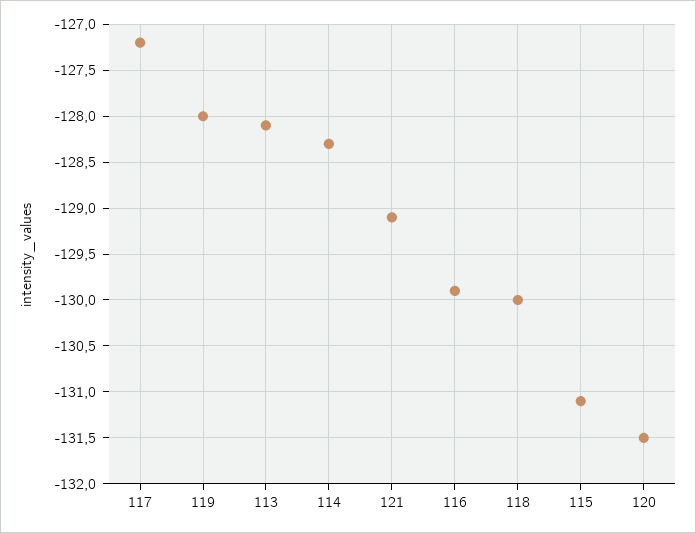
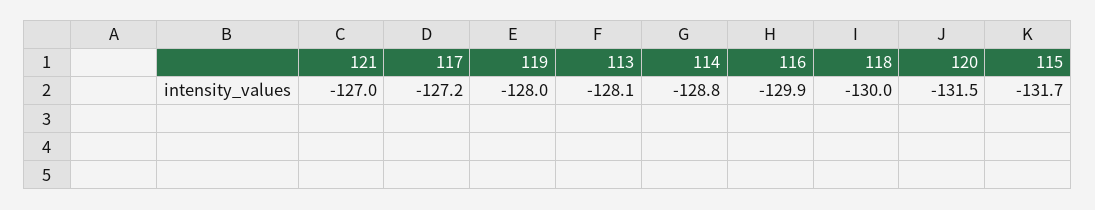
  {
    "117": -127.2,
    "119": -128,
    "113": -128.1,
-   "114": -128.3,
+   "114": -128.8,
-   "121": -129.1,
+   "121": -127,
    "116": -129.9,
    "118": -130,
-   "115": -131.1,
+   "115": -131.7,
    "120": -131.5
  }

